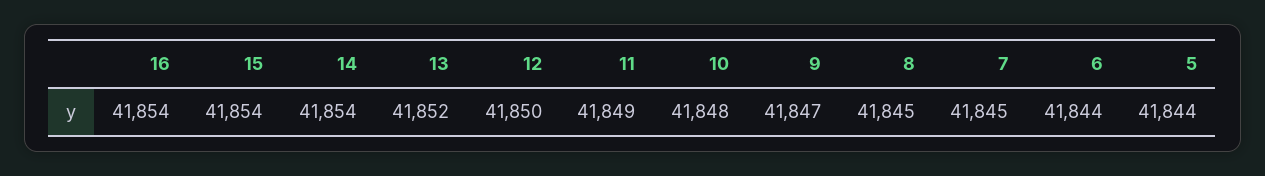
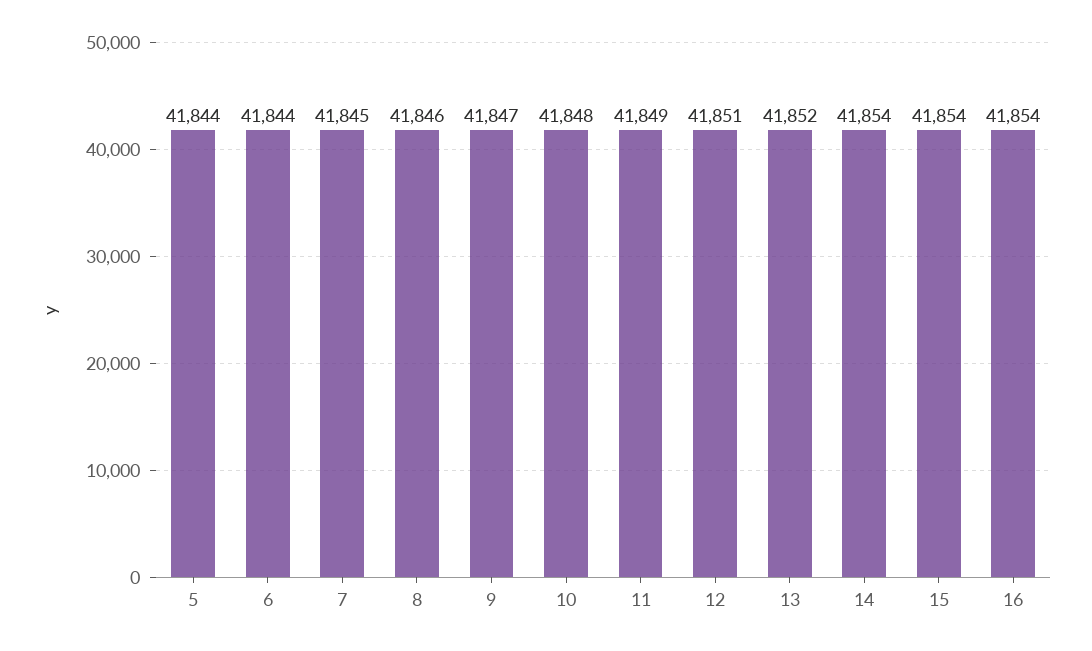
  {
    "16": 41854,
    "15": 41854,
    "14": 41854,
    "13": 41852,
-   "12": 41850,
+   "12": 41851,
    "11": 41849,
    "10": 41848,
    "9": 41847,
-   "8": 41845,
+   "8": 41846,
    "7": 41845,
    "6": 41844,
    "5": 41844
  }

